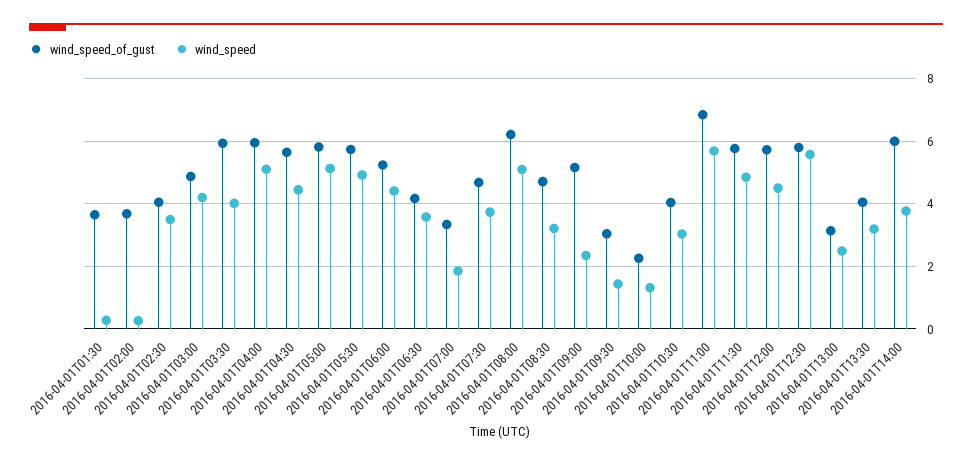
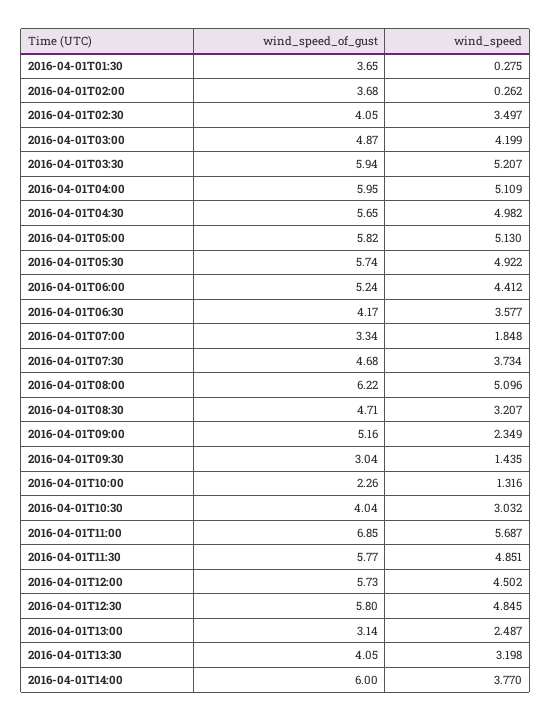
  {
    "wind_speed_of_gust": {
      "2016-04-01T01:30": 3.65,
      "2016-04-01T02:00": 3.68,
      "2016-04-01T02:30": 4.05,
      "2016-04-01T03:00": 4.87,
      "2016-04-01T03:30": 5.94,
      "2016-04-01T04:00": 5.95,
      "2016-04-01T04:30": 5.65,
      "2016-04-01T05:00": 5.82,
      "2016-04-01T05:30": 5.74,
      "2016-04-01T06:00": 5.24,
      "2016-04-01T06:30": 4.17,
      "2016-04-01T07:00": 3.34,
      "2016-04-01T07:30": 4.68,
      "2016-04-01T08:00": 6.22,
      "2016-04-01T08:30": 4.71,
      "2016-04-01T09:00": 5.16,
      "2016-04-01T09:30": 3.04,
      "2016-04-01T10:00": 2.26,
      "2016-04-01T10:30": 4.04,
      "2016-04-01T11:00": 6.85,
      "2016-04-01T11:30": 5.77,
      "2016-04-01T12:00": 5.73,
      "2016-04-01T12:30": 5.8,
      "2016-04-01T13:00": 3.14,
      "2016-04-01T13:30": 4.05,
      "2016-04-01T14:00": 6
    },
    "wind_speed": {
      "2016-04-01T01:30": 0.275,
      "2016-04-01T02:00": 0.262,
      "2016-04-01T02:30": 3.497,
      "2016-04-01T03:00": 4.199,
-     "2016-04-01T03:30": 4,
+     "2016-04-01T03:30": 5.207,
      "2016-04-01T04:00": 5.109,
-     "2016-04-01T04:30": 4.4,
+     "2016-04-01T04:30": 4.982,
      "2016-04-01T05:00": 5.13,
      "2016-04-01T05:30": 4.922,
      "2016-04-01T06:00": 4.412,
      "2016-04-01T06:30": 3.577,
      "2016-04-01T07:00": 1.848,
      "2016-04-01T07:30": 3.734,
      "2016-04-01T08:00": 5.096,
      "2016-04-01T08:30": 3.207,
      "2016-04-01T09:00": 2.349,
      "2016-04-01T09:30": 1.435,
      "2016-04-01T10:00": 1.316,
      "2016-04-01T10:30": 3.032,
      "2016-04-01T11:00": 5.687,
      "2016-04-01T11:30": 4.851,
      "2016-04-01T12:00": 4.502,
-     "2016-04-01T12:30": 5.6,
+     "2016-04-01T12:30": 4.845,
      "2016-04-01T13:00": 2.487,
      "2016-04-01T13:30": 3.198,
      "2016-04-01T14:00": 3.77
    }
  }

